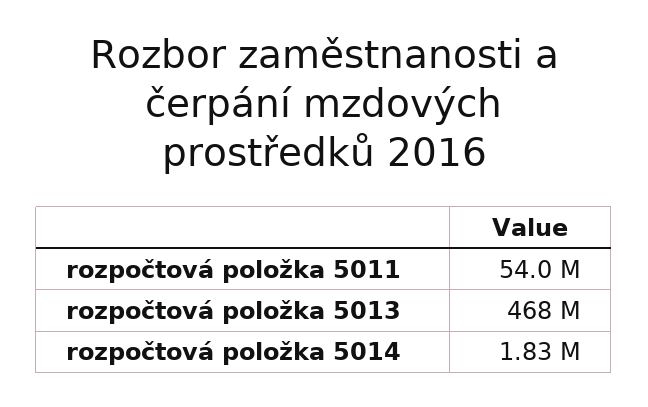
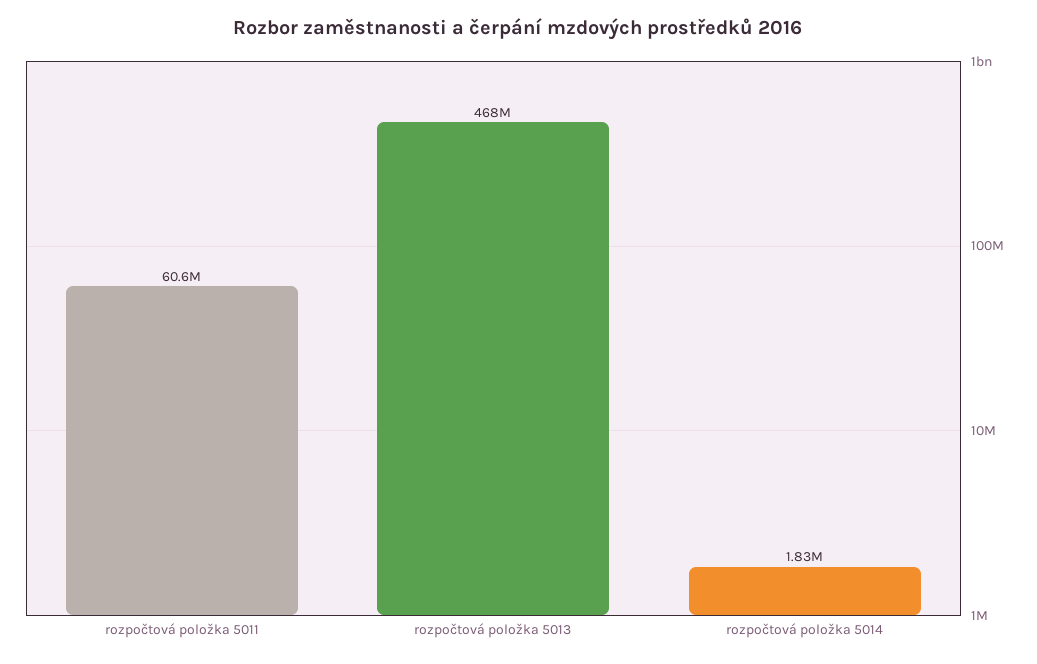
  {
-   "rozpočtová položka 5011": 54000000,
+   "rozpočtová položka 5011": 60600000,
    "rozpočtová položka 5013": 468000000,
    "rozpočtová položka 5014": 1830000
  }

